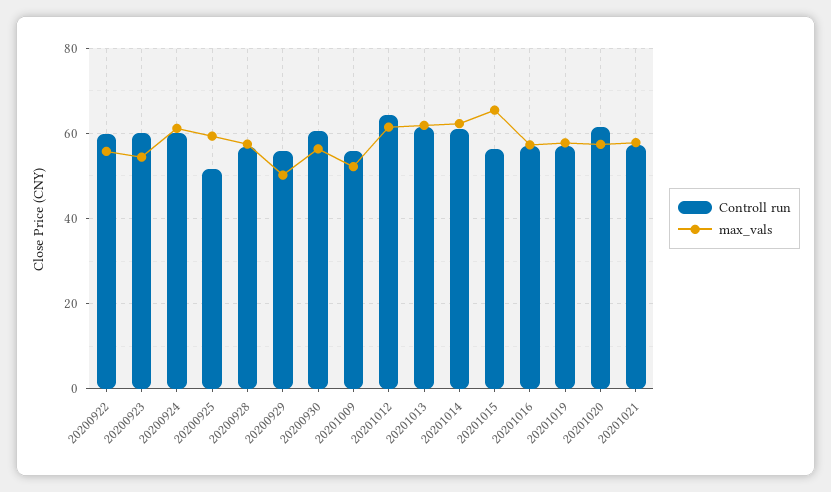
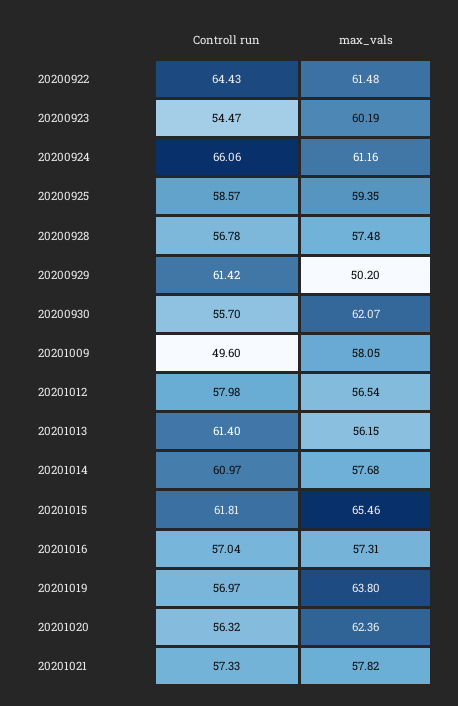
  {
    "Controll run": {
-     "20200922": 60,
+     "20200922": 64.43,
-     "20200923": 60,
+     "20200923": 54.47,
-     "20200924": 60,
+     "20200924": 66.06,
-     "20200925": 52,
+     "20200925": 58.57,
      "20200928": 56.78,
-     "20200929": 56,
+     "20200929": 61.42,
-     "20200930": 60,
+     "20200930": 55.7,
-     "20201009": 56,
+     "20201009": 49.6,
-     "20201012": 64,
+     "20201012": 57.98,
      "20201013": 61.4,
      "20201014": 60.97,
-     "20201015": 56,
+     "20201015": 61.81,
      "20201016": 57.04,
      "20201019": 56.97,
-     "20201020": 62,
+     "20201020": 56.32,
      "20201021": 57.33
    },
    "max_vals": {
-     "20200922": 56,
+     "20200922": 61.48,
-     "20200923": 54,
+     "20200923": 60.19,
      "20200924": 61.16,
      "20200925": 59.35,
      "20200928": 57.48,
      "20200929": 50.2,
-     "20200930": 56,
+     "20200930": 62.07,
-     "20201009": 52,
+     "20201009": 58.05,
-     "20201012": 62,
+     "20201012": 56.54,
-     "20201013": 62,
+     "20201013": 56.15,
-     "20201014": 62,
+     "20201014": 57.68,
      "20201015": 65.46,
      "20201016": 57.31,
-     "20201019": 58,
+     "20201019": 63.8,
-     "20201020": 58,
+     "20201020": 62.36,
      "20201021": 57.82
    }
  }

